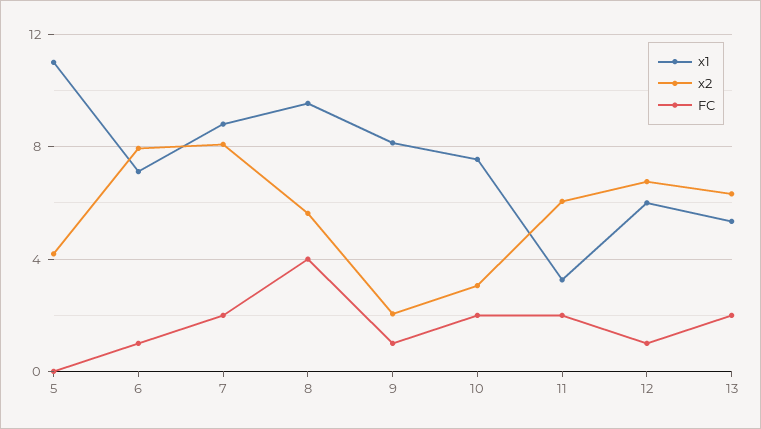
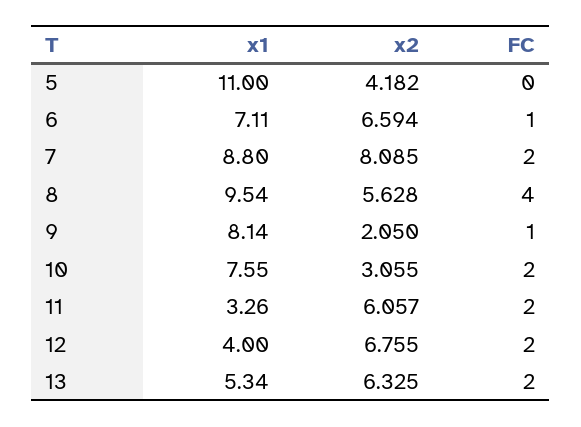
  {
    "x1": {
      "5": 11,
      "6": 7.11,
      "7": 8.8,
      "8": 9.54,
      "9": 8.14,
      "10": 7.55,
      "11": 3.26,
-     "12": 6,
+     "12": 4,
      "13": 5.34
    },
    "x2": {
      "5": 4.182,
-     "6": 8,
+     "6": 6.594,
      "7": 8.085,
      "8": 5.628,
      "9": 2.05,
      "10": 3.055,
      "11": 6.057,
      "12": 6.755,
      "13": 6.325
    },
    "FC": {
      "5": 0,
      "6": 1,
      "7": 2,
      "8": 4,
      "9": 1,
      "10": 2,
      "11": 2,
-     "12": 1,
+     "12": 2,
      "13": 2
    }
  }

